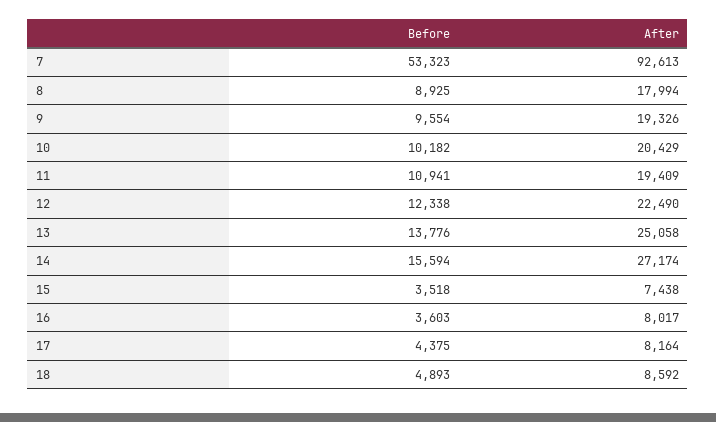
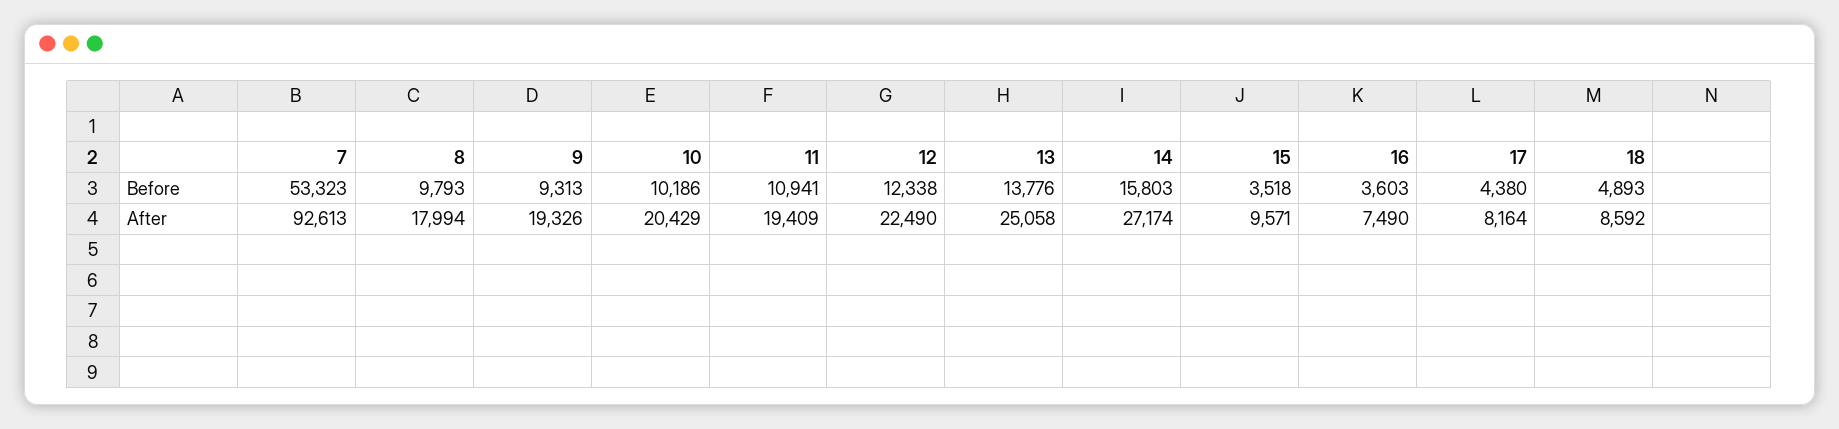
  {
    "Before": {
      "7": 53323,
-     "8": 8925,
+     "8": 9793,
-     "9": 9554,
+     "9": 9313,
-     "10": 10182,
+     "10": 10186,
      "11": 10941,
      "12": 12338,
      "13": 13776,
-     "14": 15594,
+     "14": 15803,
      "15": 3518,
      "16": 3603,
-     "17": 4375,
+     "17": 4380,
      "18": 4893
    },
    "After": {
      "7": 92613,
      "8": 17994,
      "9": 19326,
      "10": 20429,
      "11": 19409,
      "12": 22490,
      "13": 25058,
      "14": 27174,
-     "15": 7438,
+     "15": 9571,
-     "16": 8017,
+     "16": 7490,
      "17": 8164,
      "18": 8592
    }
  }

